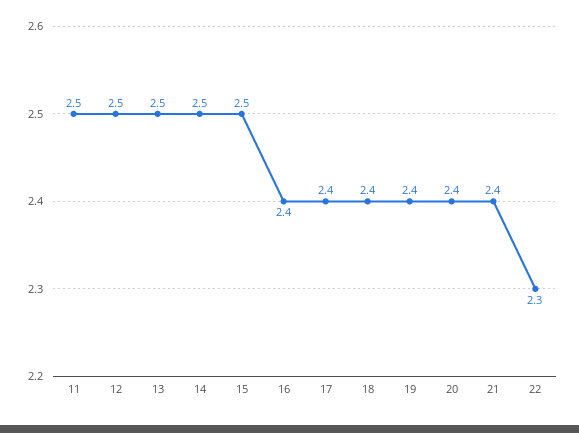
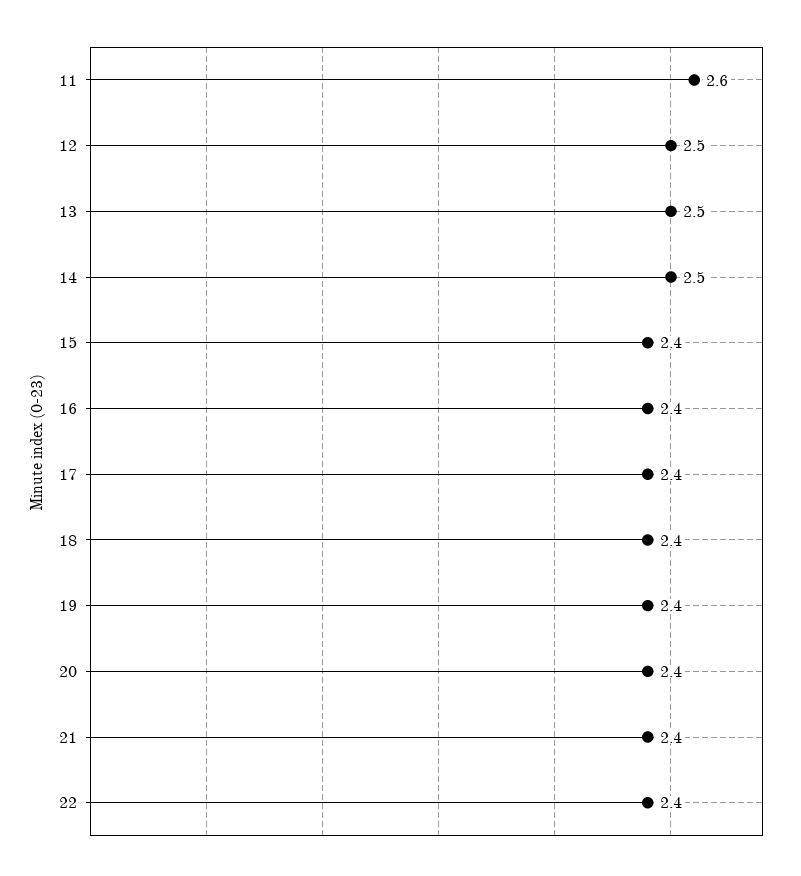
  {
-   "11": 2.5,
+   "11": 2.6,
    "12": 2.5,
    "13": 2.5,
    "14": 2.5,
-   "15": 2.5,
+   "15": 2.4,
    "16": 2.4,
    "17": 2.4,
    "18": 2.4,
    "19": 2.4,
    "20": 2.4,
    "21": 2.4,
-   "22": 2.3
+   "22": 2.4
  }

